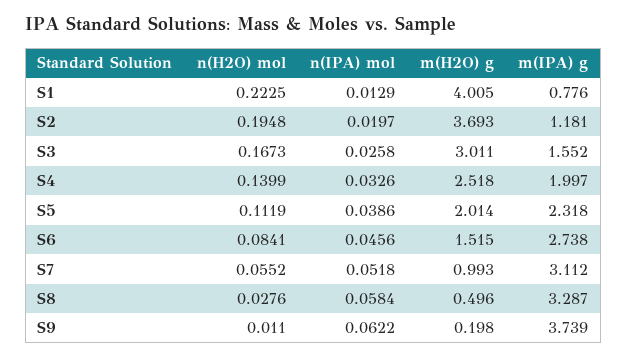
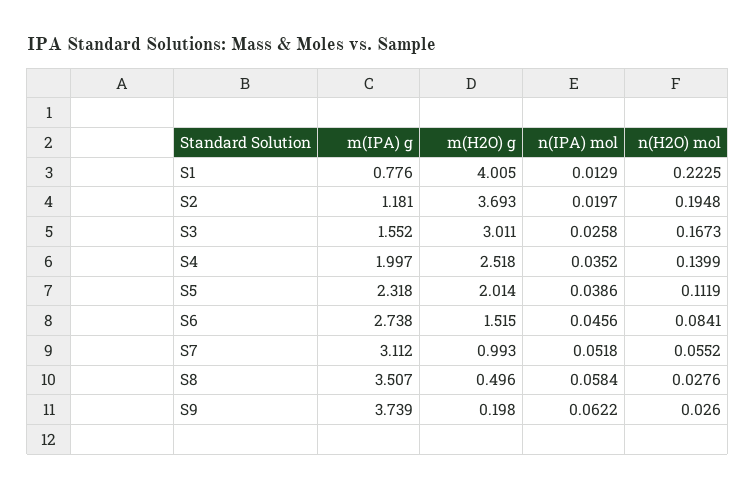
  {
    "n(H2O) mol": {
      "S1": 0.2225,
      "S2": 0.1948,
      "S3": 0.1673,
      "S4": 0.1399,
      "S5": 0.1119,
      "S6": 0.0841,
      "S7": 0.0552,
      "S8": 0.0276,
-     "S9": 0.011
+     "S9": 0.026
    },
    "n(IPA) mol": {
      "S1": 0.0129,
      "S2": 0.0197,
      "S3": 0.0258,
-     "S4": 0.0326,
+     "S4": 0.0352,
      "S5": 0.0386,
      "S6": 0.0456,
      "S7": 0.0518,
      "S8": 0.0584,
      "S9": 0.0622
    },
    "m(H2O) g": {
      "S1": 4.005,
      "S2": 3.693,
      "S3": 3.011,
      "S4": 2.518,
      "S5": 2.014,
      "S6": 1.515,
      "S7": 0.993,
      "S8": 0.496,
      "S9": 0.198
    },
    "m(IPA) g": {
      "S1": 0.776,
      "S2": 1.181,
      "S3": 1.552,
      "S4": 1.997,
      "S5": 2.318,
      "S6": 2.738,
      "S7": 3.112,
-     "S8": 3.287,
+     "S8": 3.507,
      "S9": 3.739
    }
  }

